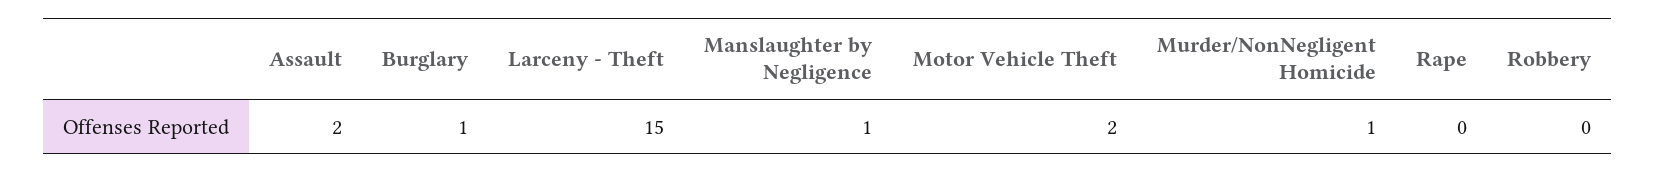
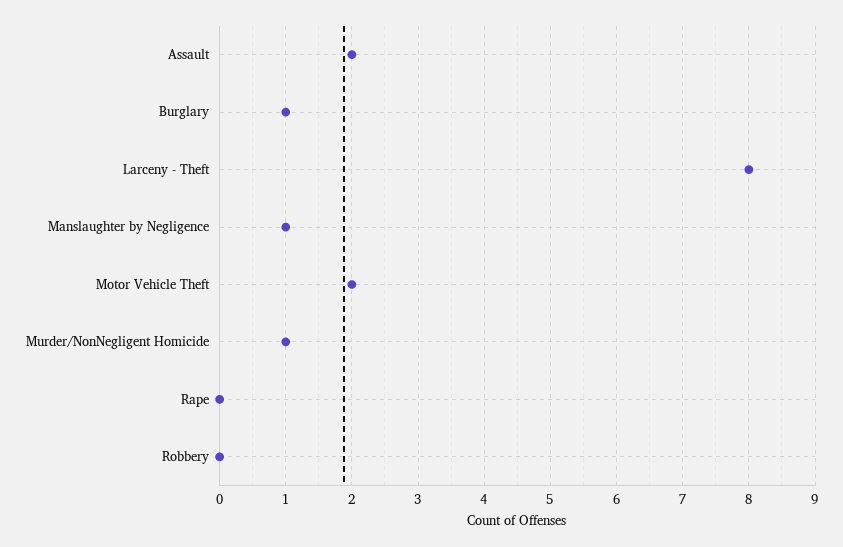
  {
    "Assault": 2,
    "Burglary": 1,
-   "Larceny - Theft": 15,
+   "Larceny - Theft": 8,
    "Manslaughter by Negligence": 1,
    "Motor Vehicle Theft": 2,
    "Murder/NonNegligent Homicide": 1,
    "Rape": 0,
    "Robbery": 0
  }

